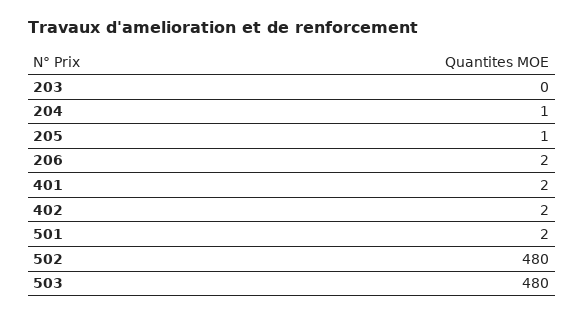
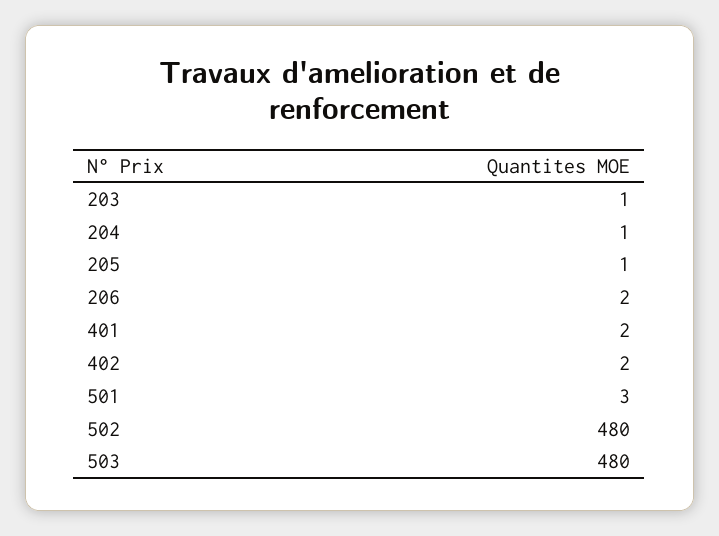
  {
-   "203": 0,
+   "203": 1,
    "204": 1,
    "205": 1,
    "206": 2,
    "401": 2,
    "402": 2,
-   "501": 2,
+   "501": 3,
    "502": 480,
    "503": 480
  }

